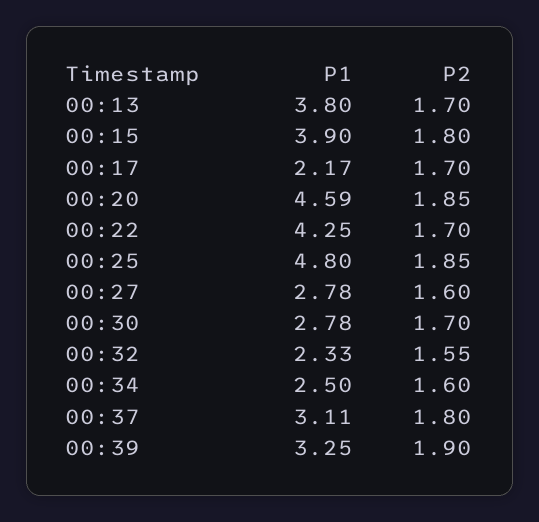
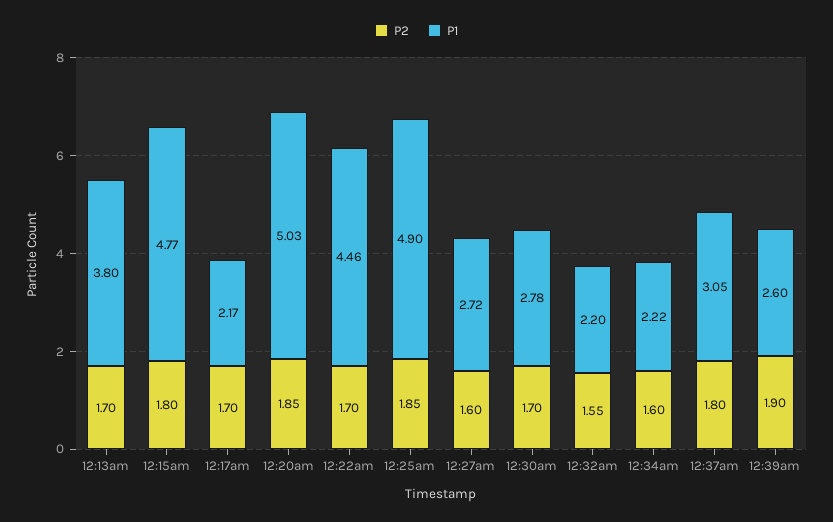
  {
    "P1": {
      "00:13": 3.8,
-     "00:15": 3.9,
+     "00:15": 4.77,
      "00:17": 2.17,
-     "00:20": 4.59,
+     "00:20": 5.03,
-     "00:22": 4.25,
+     "00:22": 4.46,
-     "00:25": 4.8,
+     "00:25": 4.9,
-     "00:27": 2.78,
+     "00:27": 2.72,
      "00:30": 2.78,
-     "00:32": 2.33,
+     "00:32": 2.2,
-     "00:34": 2.5,
+     "00:34": 2.22,
-     "00:37": 3.11,
+     "00:37": 3.05,
-     "00:39": 3.25
+     "00:39": 2.6
    },
    "P2": {
      "00:13": 1.7,
      "00:15": 1.8,
      "00:17": 1.7,
      "00:20": 1.85,
      "00:22": 1.7,
      "00:25": 1.85,
      "00:27": 1.6,
      "00:30": 1.7,
      "00:32": 1.55,
      "00:34": 1.6,
      "00:37": 1.8,
      "00:39": 1.9
    }
  }

